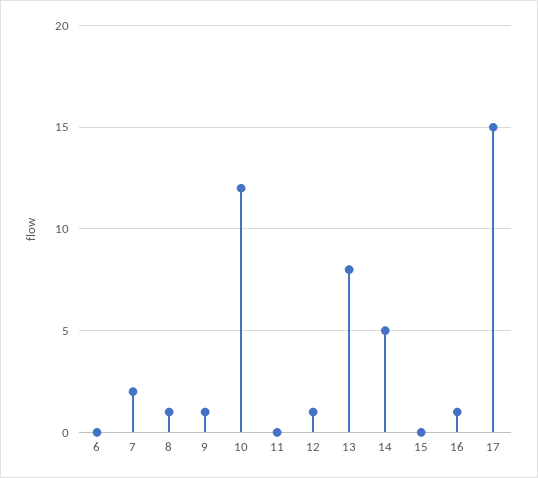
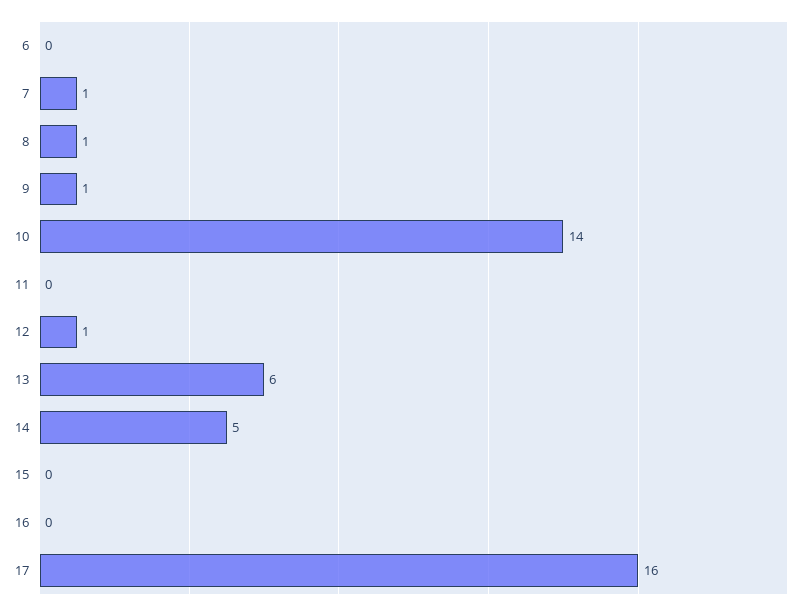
  {
    "6": 0,
-   "7": 2,
+   "7": 1,
    "8": 1,
    "9": 1,
-   "10": 12,
+   "10": 14,
    "11": 0,
    "12": 1,
-   "13": 8,
+   "13": 6,
    "14": 5,
    "15": 0,
-   "16": 1,
+   "16": 0,
-   "17": 15
+   "17": 16
  }

